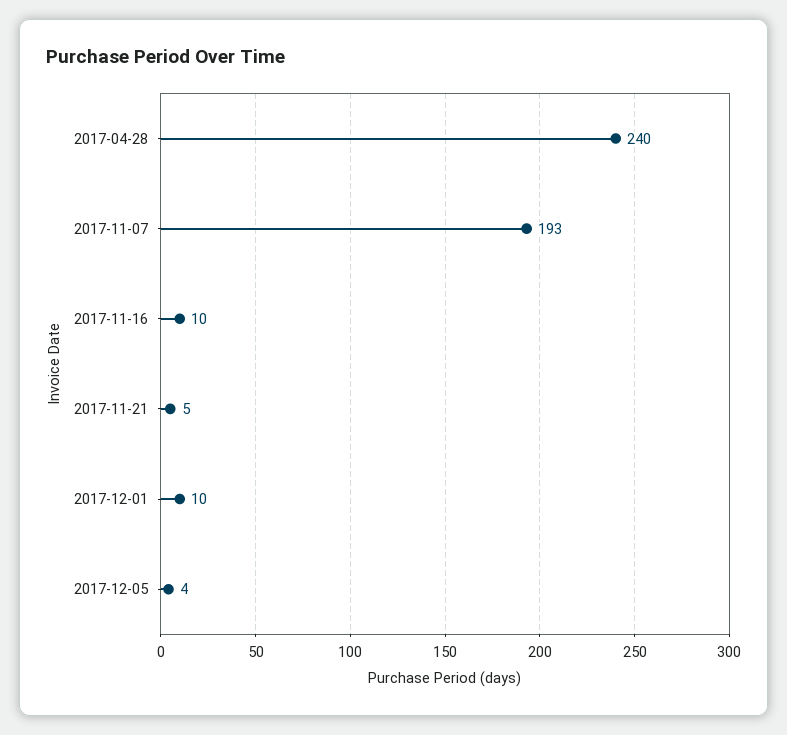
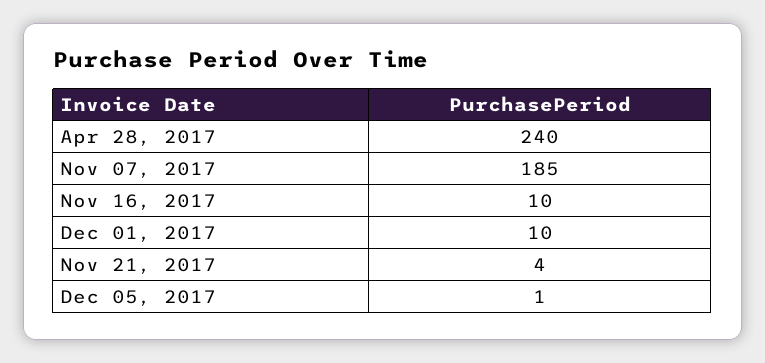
  {
    "2017-04-28": 240,
-   "2017-11-07": 193,
+   "2017-11-07": 185,
    "2017-11-16": 10,
-   "2017-11-21": 5,
+   "2017-11-21": 4,
    "2017-12-01": 10,
-   "2017-12-05": 4
+   "2017-12-05": 1
  }

